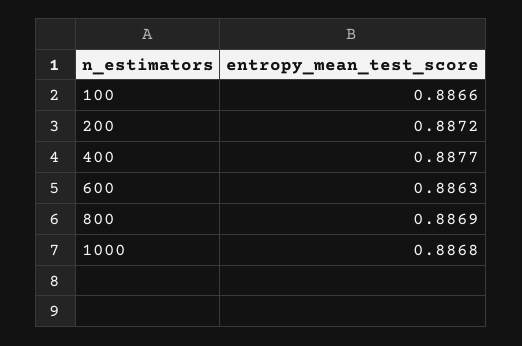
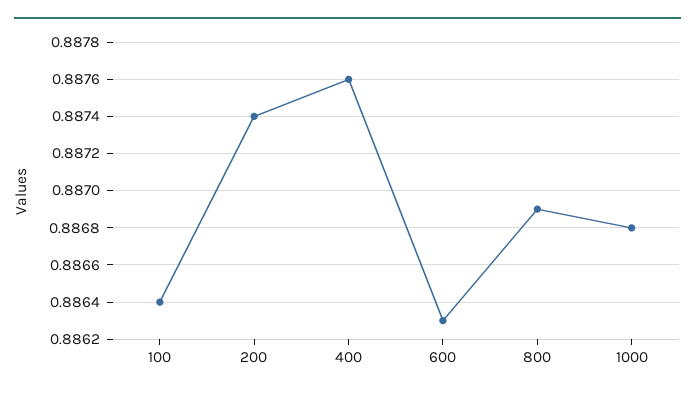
  {
-   "100": 0.8866,
+   "100": 0.8864,
-   "200": 0.8872,
+   "200": 0.8874,
-   "400": 0.8877,
+   "400": 0.8876,
    "600": 0.8863,
    "800": 0.8869,
    "1000": 0.8868
  }

